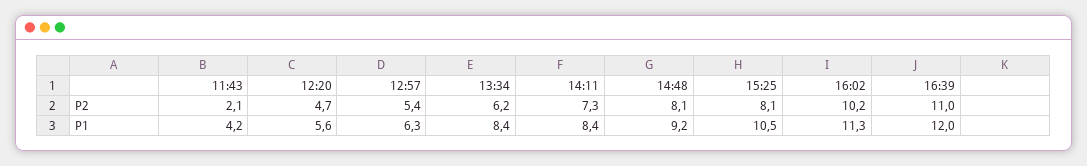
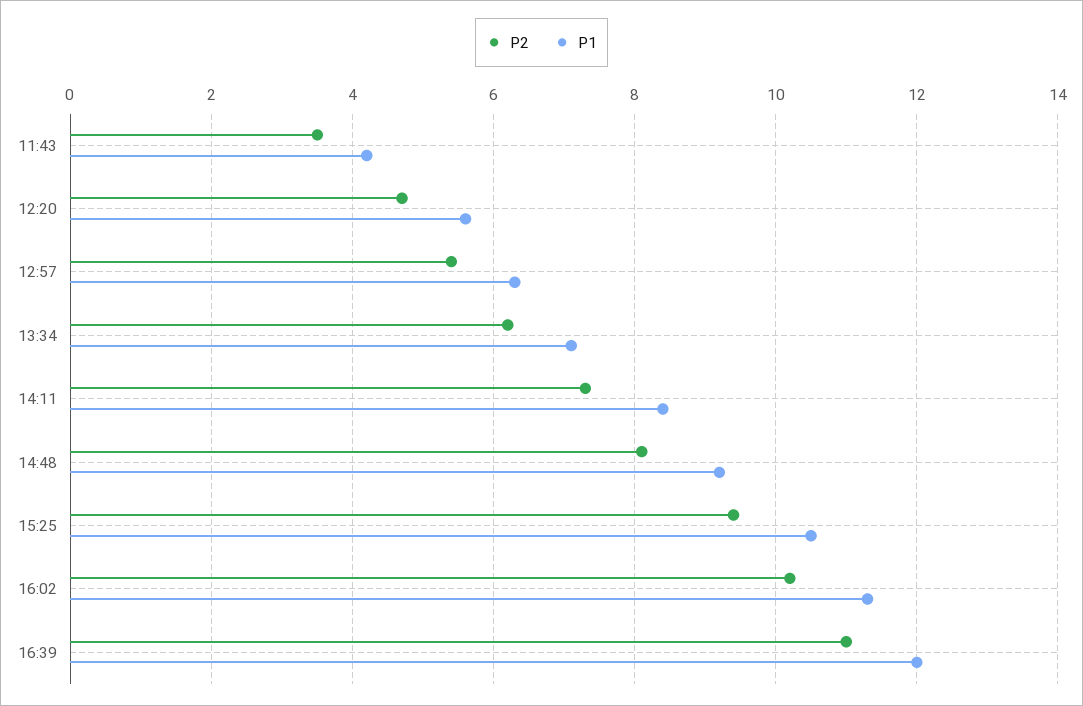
  {
    "P2": {
-     "11:43": 2.1,
+     "11:43": 3.5,
      "12:20": 4.7,
      "12:57": 5.4,
      "13:34": 6.2,
      "14:11": 7.3,
      "14:48": 8.1,
-     "15:25": 8.1,
+     "15:25": 9.5,
      "16:02": 10.2,
      "16:39": 11
    },
    "P1": {
      "11:43": 4.2,
      "12:20": 5.6,
      "12:57": 6.3,
-     "13:34": 8.4,
+     "13:34": 7,
      "14:11": 8.4,
      "14:48": 9.2,
      "15:25": 10.5,
      "16:02": 11.3,
      "16:39": 12
    }
  }

